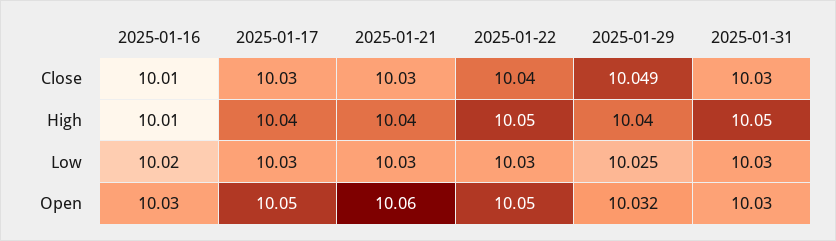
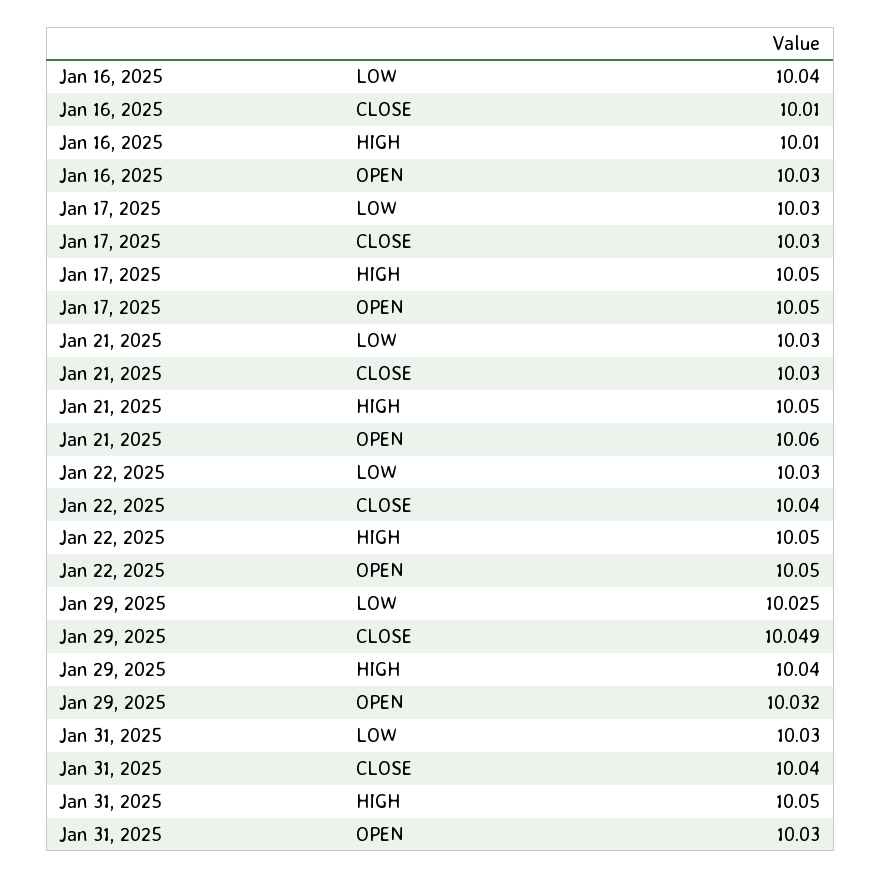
  {
    "2025-01-16": {
      "Close": 10.01,
      "High": 10.01,
-     "Low": 10.02,
+     "Low": 10.04,
      "Open": 10.03
    },
    "2025-01-17": {
      "Close": 10.03,
-     "High": 10.04,
+     "High": 10.05,
      "Low": 10.03,
      "Open": 10.05
    },
    "2025-01-21": {
      "Close": 10.03,
-     "High": 10.04,
+     "High": 10.05,
      "Low": 10.03,
      "Open": 10.06
    },
    "2025-01-22": {
      "Close": 10.04,
      "High": 10.05,
      "Low": 10.03,
      "Open": 10.05
    },
    "2025-01-29": {
      "Close": 10.049,
      "High": 10.04,
      "Low": 10.025,
      "Open": 10.032
    },
    "2025-01-31": {
-     "Close": 10.03,
+     "Close": 10.04,
      "High": 10.05,
      "Low": 10.03,
      "Open": 10.03
    }
  }

